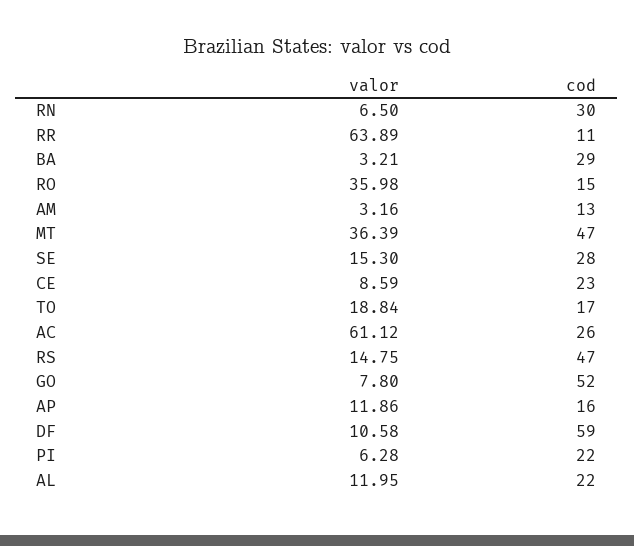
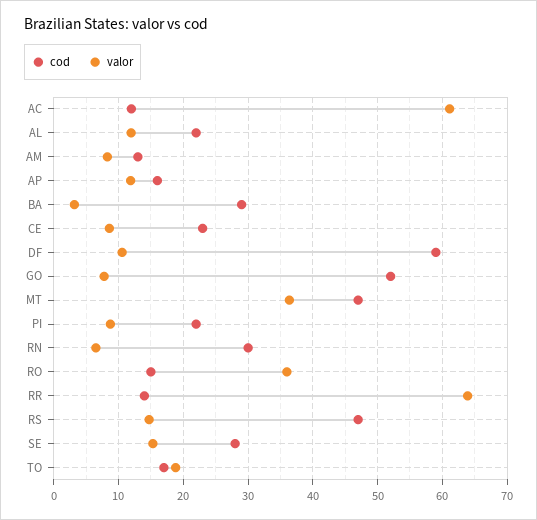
  {
    "valor": {
      "RN": 6.5,
      "RR": 63.89,
      "BA": 3.21,
      "RO": 35.98,
-     "AM": 3.16,
+     "AM": 8,
      "MT": 36.39,
      "SE": 15.3,
      "CE": 8.59,
      "TO": 18.84,
      "AC": 61.12,
      "RS": 14.75,
      "GO": 7.8,
      "AP": 11.86,
      "DF": 10.58,
-     "PI": 6.28,
+     "PI": 9,
      "AL": 11.95
    },
    "cod": {
      "RN": 30,
-     "RR": 11,
+     "RR": 14,
      "BA": 29,
      "RO": 15,
      "AM": 13,
      "MT": 47,
      "SE": 28,
      "CE": 23,
      "TO": 17,
-     "AC": 26,
+     "AC": 12,
      "RS": 47,
      "GO": 52,
      "AP": 16,
      "DF": 59,
      "PI": 22,
      "AL": 22
    }
  }

